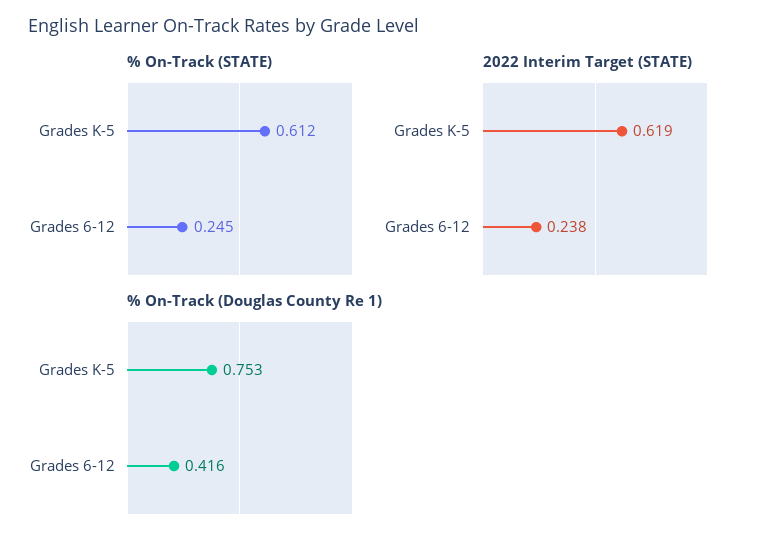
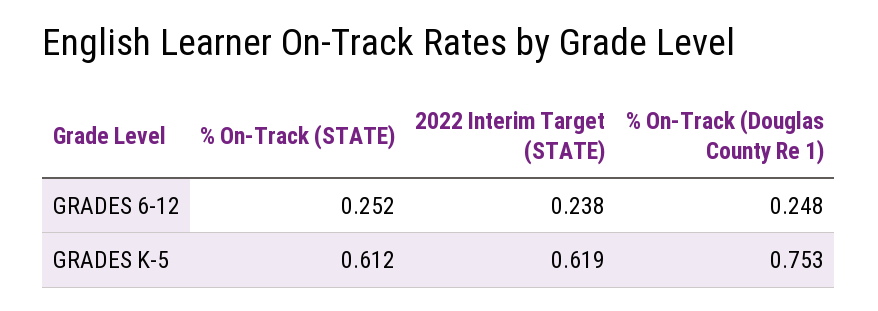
  {
    "% On-Track (STATE)": {
      "Grades K-5": 0.612,
-     "Grades 6-12": 0.245
+     "Grades 6-12": 0.252
    },
    "2022 Interim Target (STATE)": {
      "Grades K-5": 0.619,
      "Grades 6-12": 0.238
    },
    "% On-Track (Douglas County Re 1)": {
      "Grades K-5": 0.753,
-     "Grades 6-12": 0.416
+     "Grades 6-12": 0.248
    }
  }

